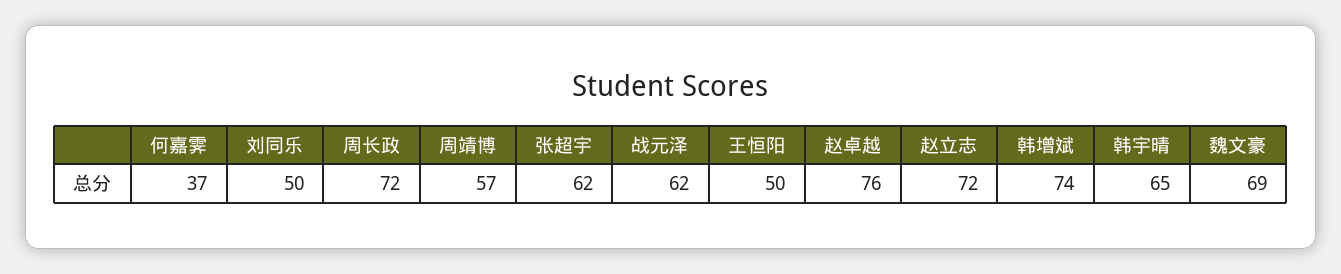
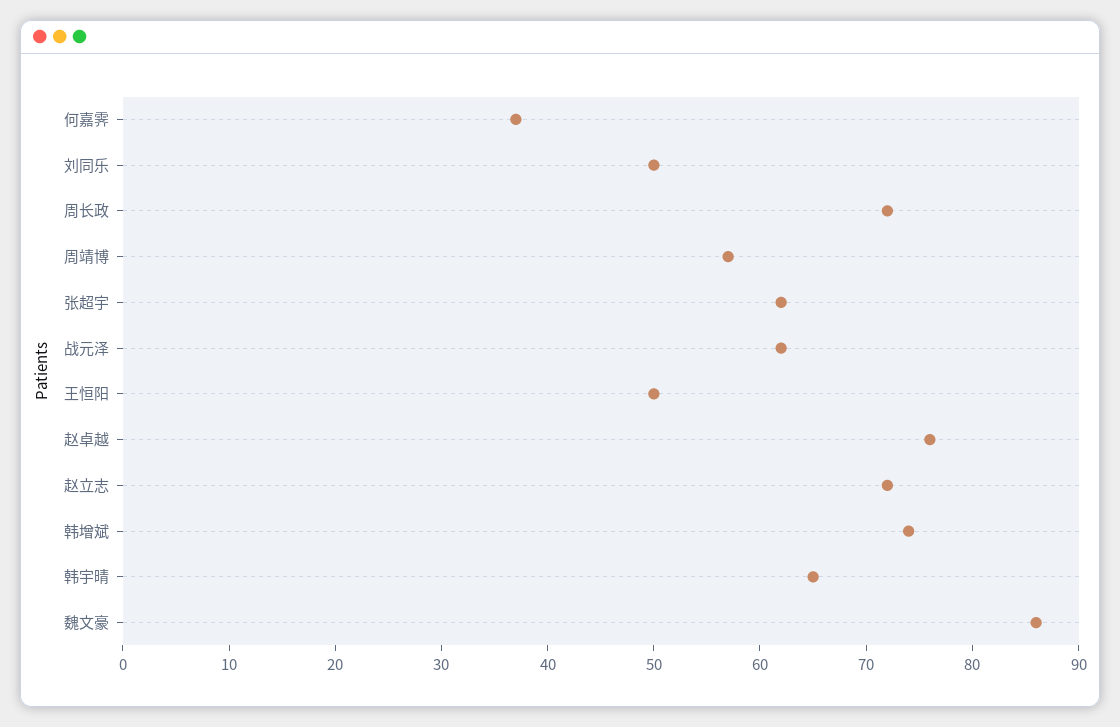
  {
    "何嘉霁": 37,
    "刘同乐": 50,
    "周长政": 72,
    "周靖博": 57,
    "张超宇": 62,
    "战元泽": 62,
    "王恒阳": 50,
    "赵卓越": 76,
    "赵立志": 72,
    "韩增斌": 74,
    "韩宇晴": 65,
-   "魏文豪": 69
+   "魏文豪": 86
  }

